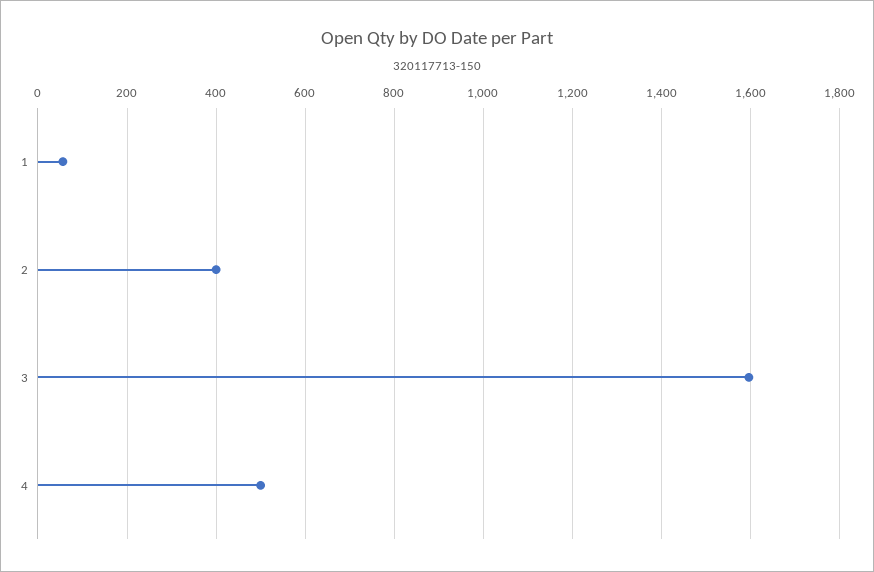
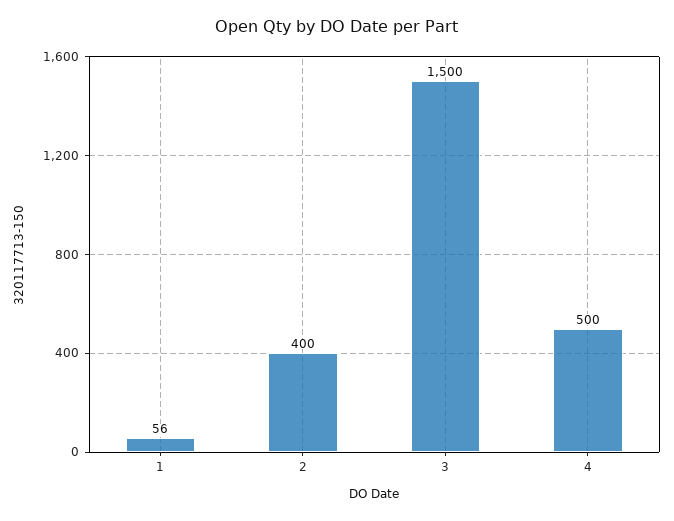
  {
    "1": 56,
    "2": 400,
-   "3": 1600,
+   "3": 1500,
    "4": 500
  }

